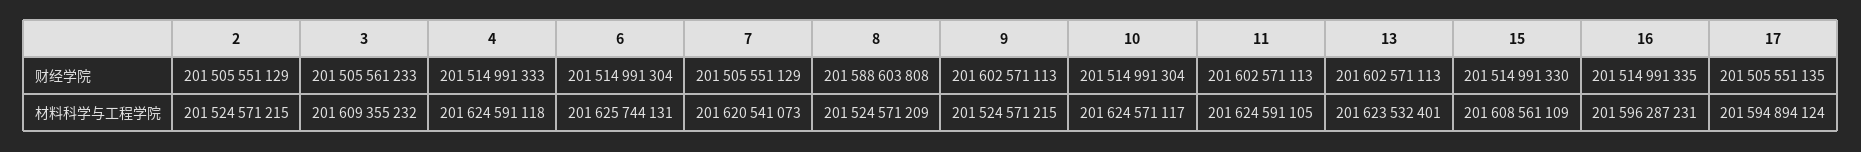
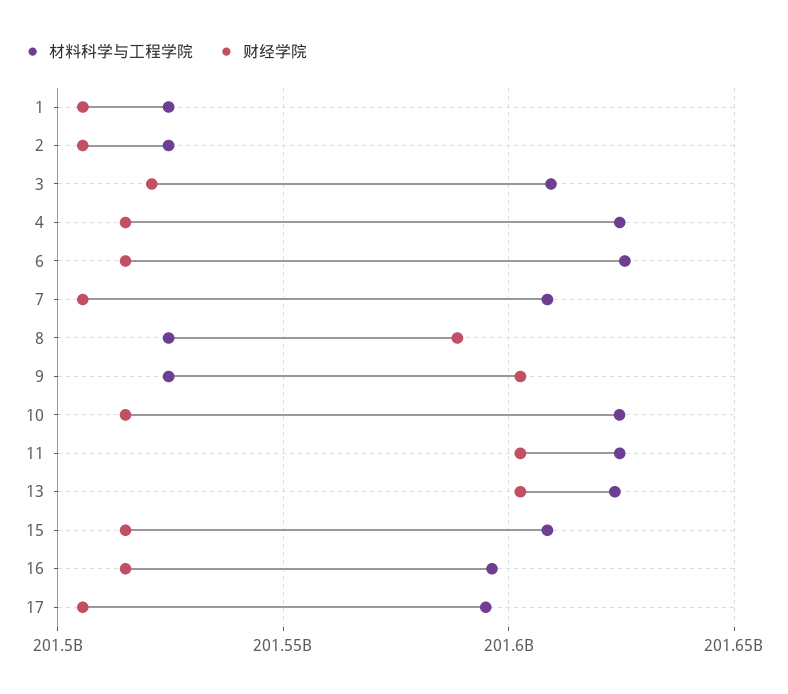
  {
    "财经学院": {
      "2": 201505551129,
-     "3": 201505561233,
+     "3": 201520000000,
      "4": 201514991333,
      "6": 201514991304,
      "7": 201505551129,
      "8": 201588603808,
      "9": 201602571113,
      "10": 201514991304,
      "11": 201602571113,
      "13": 201602571113,
      "15": 201514991330,
      "16": 201514991335,
-     "17": 201505551135
+     "17": 201505551135,
+     "1": 201505000000
    },
    "材料科学与工程学院": {
      "2": 201524571215,
      "3": 201609355232,
      "4": 201624591118,
      "6": 201625744131,
-     "7": 201620541073,
+     "7": 201610000000,
      "8": 201524571209,
      "9": 201524571215,
      "10": 201624571117,
      "11": 201624591105,
      "13": 201623532401,
      "15": 201608561109,
      "16": 201596287231,
-     "17": 201594894124
+     "17": 201594894124,
+     "1": 201525000000
    }
  }

